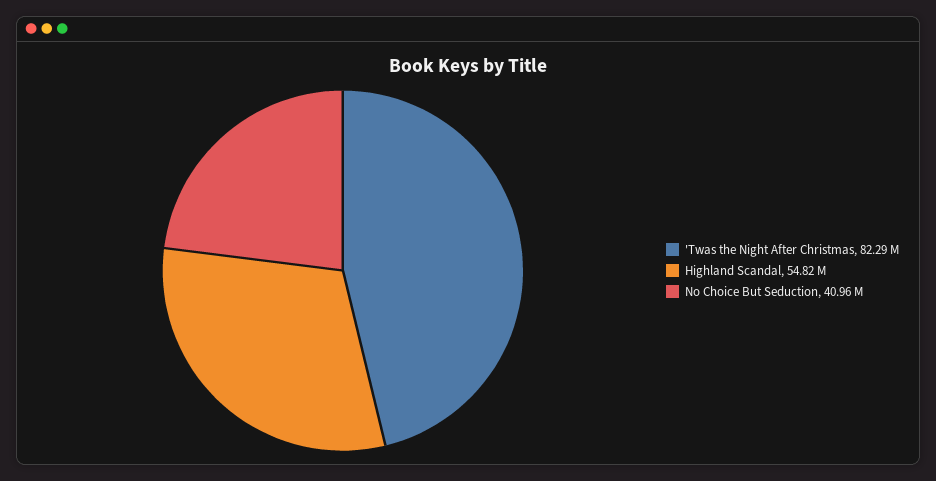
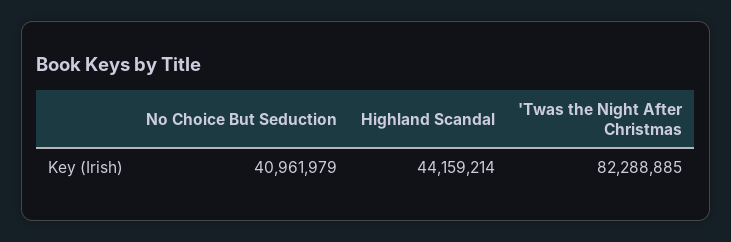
  {
    "'Twas the Night After Christmas": 82288885,
-   "Highland Scandal": 54820000,
+   "Highland Scandal": 44159214,
    "No Choice But Seduction": 40961979
  }

